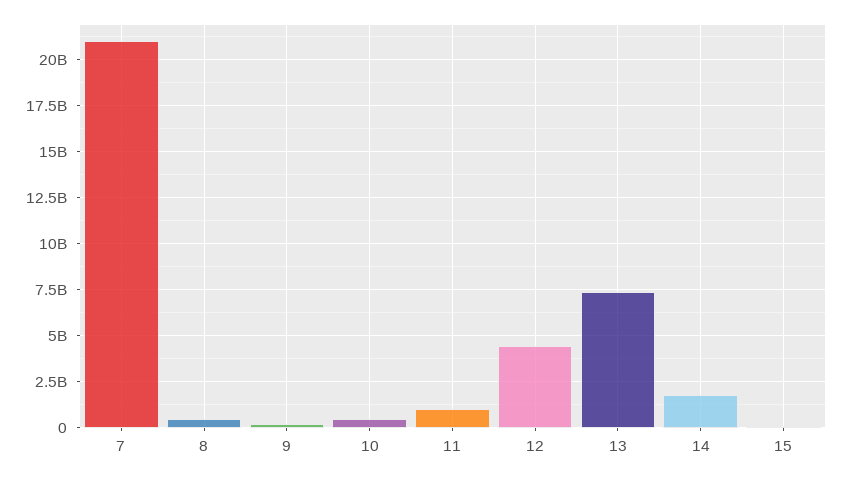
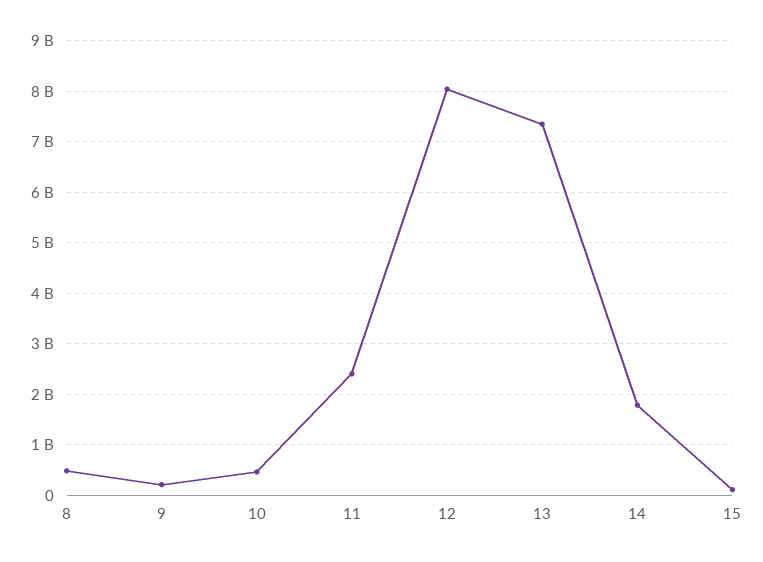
  {
-   "7": 21000000000,
    "8": 400000000,
    "9": 200000000,
    "10": 400000000,
-   "11": 1000000000,
+   "11": 2400000000,
-   "12": 4500000000,
+   "12": 8000000000,
    "13": 7400000000,
    "14": 1800000000,
    "15": 200000000
  }

